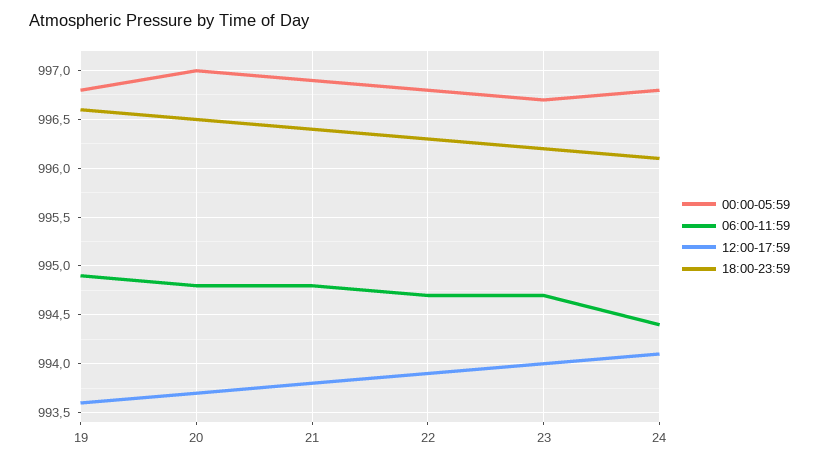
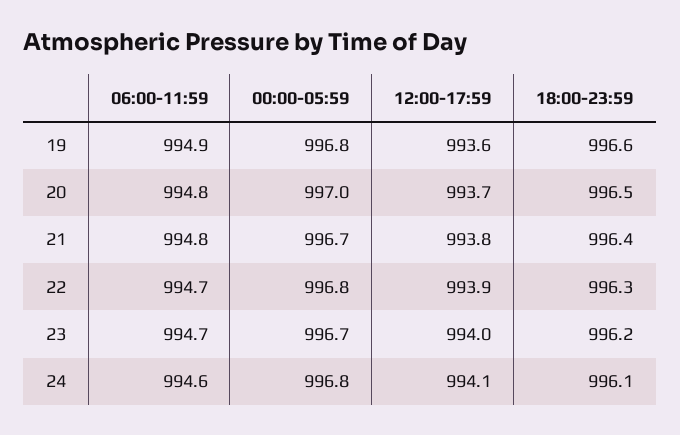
  {
    "00:00-05:59": {
      "19": 996.8,
      "20": 997,
-     "21": 996.9,
+     "21": 996.7,
      "22": 996.8,
      "23": 996.7,
      "24": 996.8
    },
    "06:00-11:59": {
      "19": 994.9,
      "20": 994.8,
      "21": 994.8,
      "22": 994.7,
      "23": 994.7,
-     "24": 994.4
+     "24": 994.6
    },
    "12:00-17:59": {
      "19": 993.6,
      "20": 993.7,
      "21": 993.8,
      "22": 993.9,
      "23": 994,
      "24": 994.1
    },
    "18:00-23:59": {
      "19": 996.6,
      "20": 996.5,
      "21": 996.4,
      "22": 996.3,
      "23": 996.2,
      "24": 996.1
    }
  }

